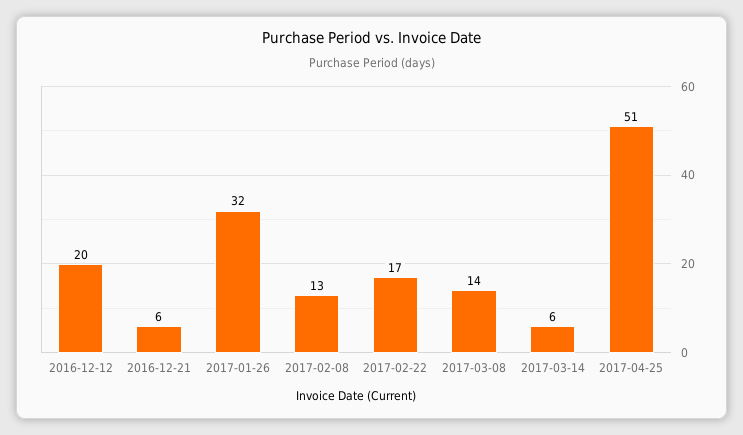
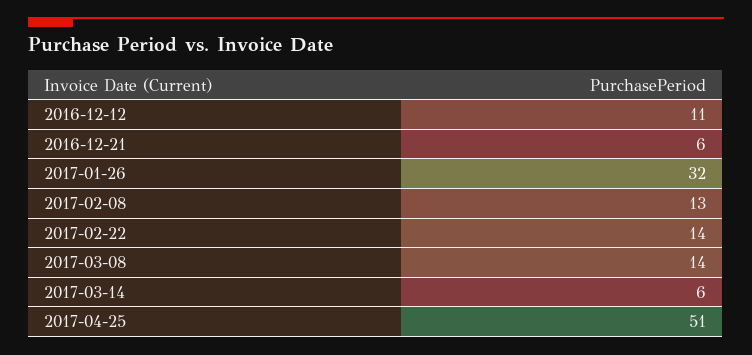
  {
-   "2016-12-12": 20,
+   "2016-12-12": 11,
    "2016-12-21": 6,
    "2017-01-26": 32,
    "2017-02-08": 13,
-   "2017-02-22": 17,
+   "2017-02-22": 14,
    "2017-03-08": 14,
    "2017-03-14": 6,
    "2017-04-25": 51
  }

